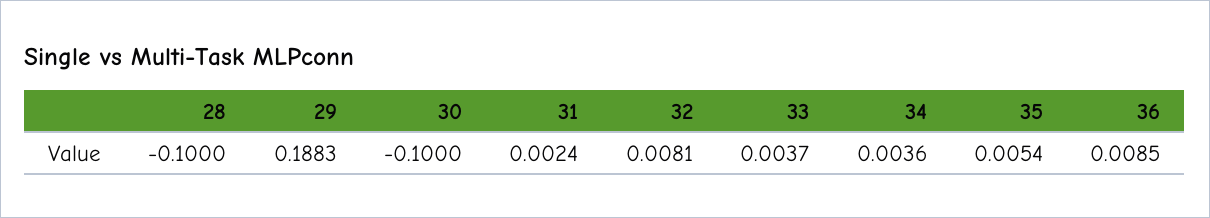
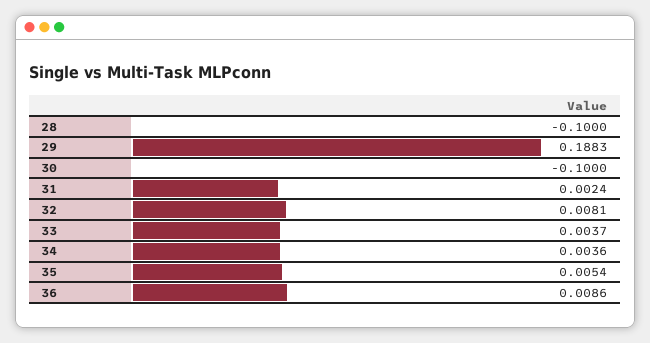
  {
    "28": -0.1,
    "29": 0.1883,
    "30": -0.1,
    "31": 0.0024,
    "32": 0.0081,
    "33": 0.0037,
    "34": 0.0036,
    "35": 0.0054,
-   "36": 0.0085
+   "36": 0.0086
  }

